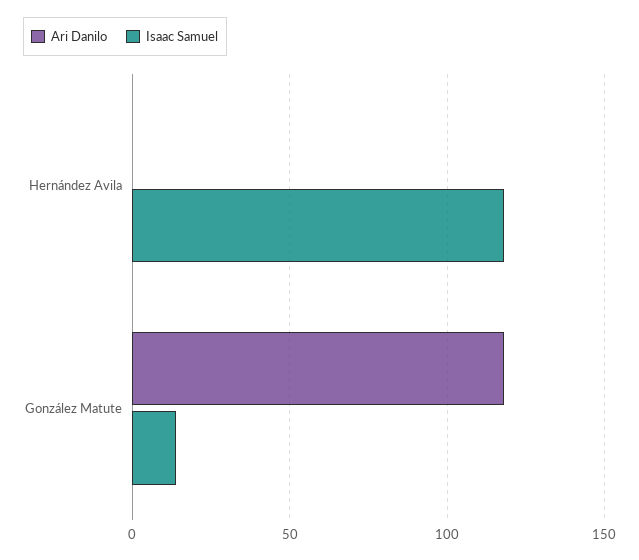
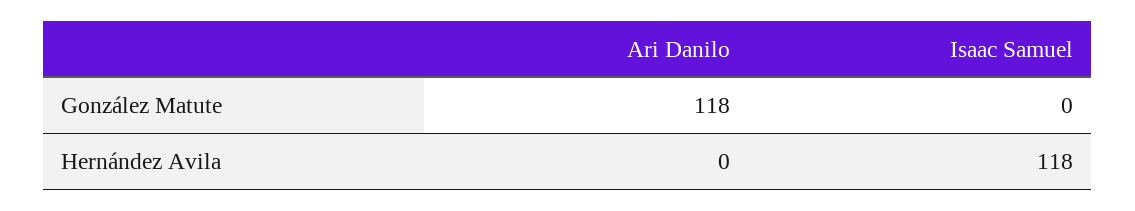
  {
    "Ari Danilo": {
      "Hernández Avila": 0,
      "González Matute": 118
    },
    "Isaac Samuel": {
      "Hernández Avila": 118,
-     "González Matute": 15
+     "González Matute": 0
    }
  }

